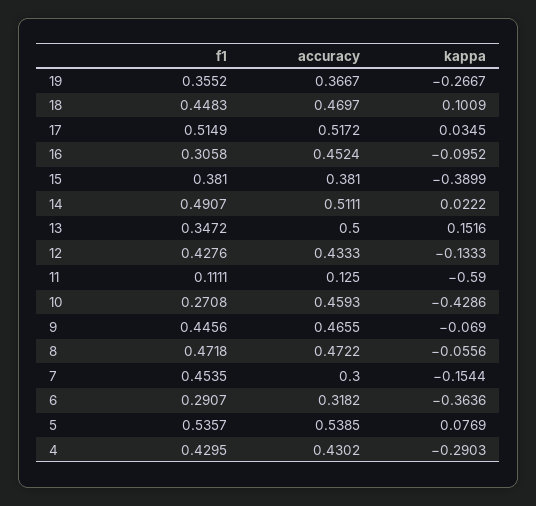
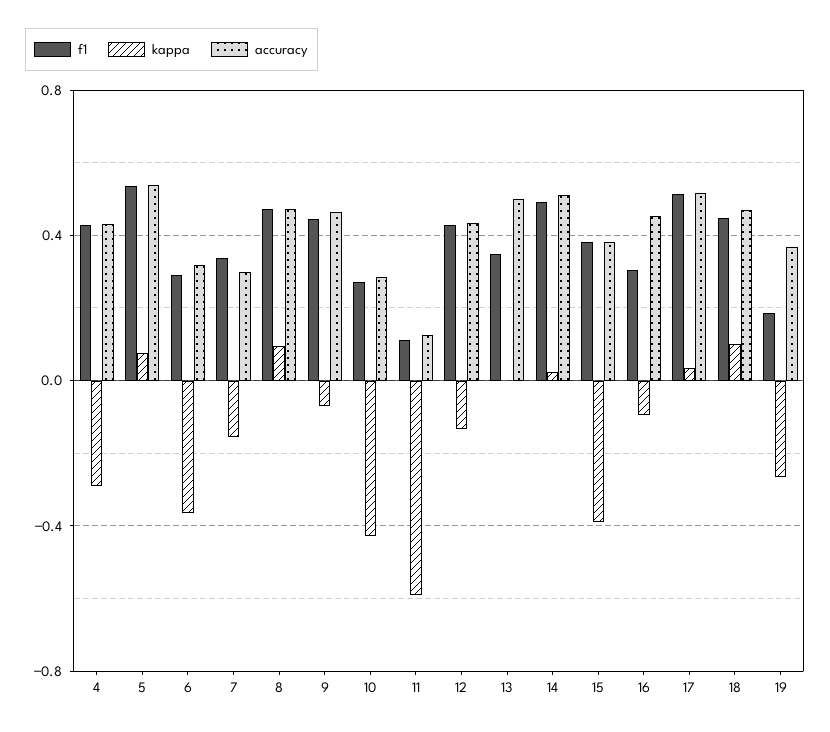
  {
    "f1": {
-     "19": 0.3552,
+     "19": 0.2,
      "18": 0.4483,
      "17": 0.5149,
      "16": 0.3058,
      "15": 0.381,
      "14": 0.4907,
      "13": 0.3472,
      "12": 0.4276,
      "11": 0.1111,
      "10": 0.2708,
      "9": 0.4456,
      "8": 0.4718,
-     "7": 0.4535,
+     "7": 0.35,
      "6": 0.2907,
      "5": 0.5357,
      "4": 0.4295
    },
    "accuracy": {
      "19": 0.3667,
      "18": 0.4697,
      "17": 0.5172,
      "16": 0.4524,
      "15": 0.381,
      "14": 0.5111,
      "13": 0.5,
      "12": 0.4333,
      "11": 0.125,
-     "10": 0.4593,
+     "10": 0.3,
      "9": 0.4655,
      "8": 0.4722,
      "7": 0.3,
      "6": 0.3182,
      "5": 0.5385,
      "4": 0.4302
    },
    "kappa": {
      "19": -0.2667,
      "18": 0.1009,
      "17": 0.0345,
      "16": -0.0952,
      "15": -0.3899,
      "14": 0.0222,
-     "13": 0.1516,
+     "13": 0,
      "12": -0.1333,
      "11": -0.59,
      "10": -0.4286,
      "9": -0.069,
-     "8": -0.0556,
+     "8": 0.1,
      "7": -0.1544,
      "6": -0.3636,
      "5": 0.0769,
      "4": -0.2903
    }
  }

